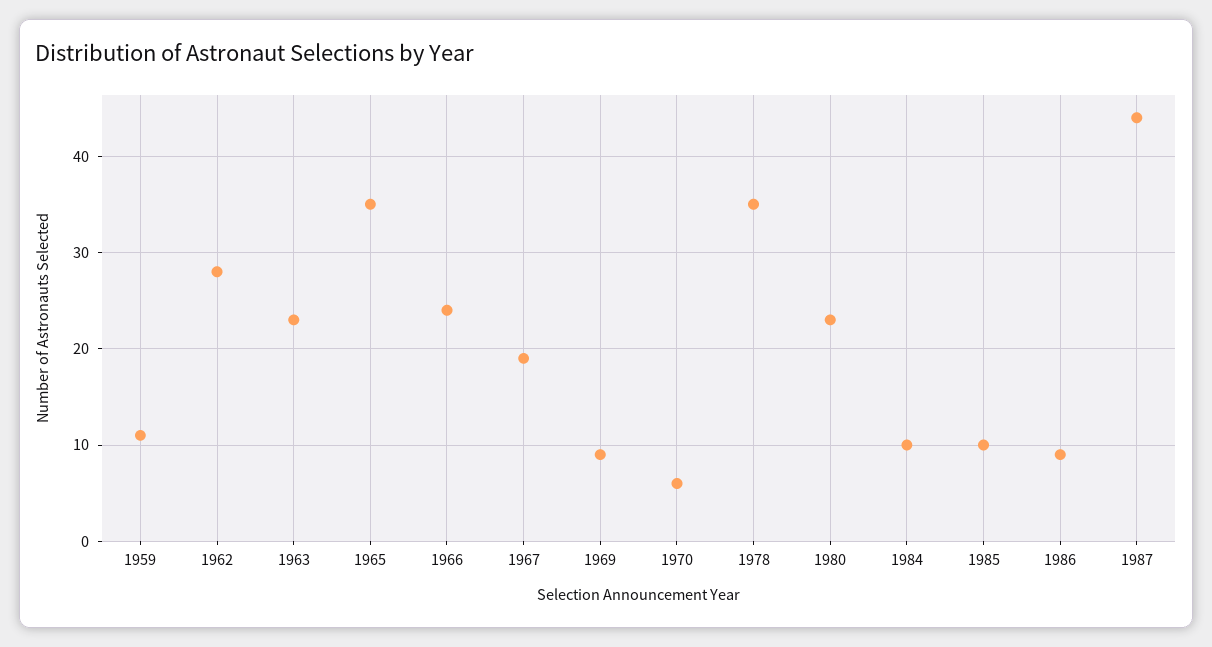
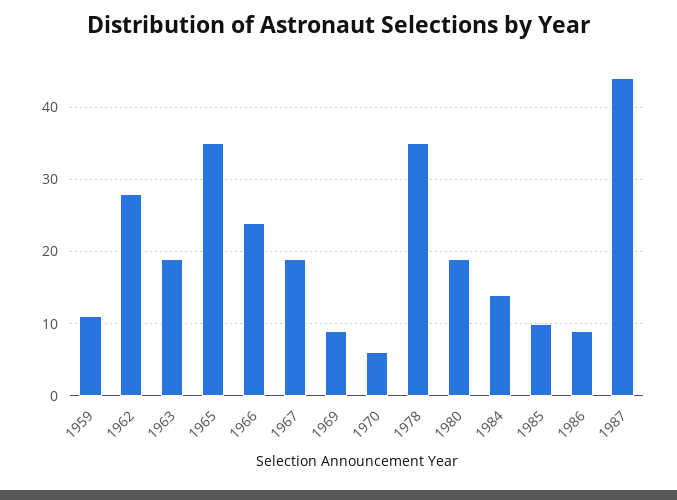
  {
    "1959": 11,
    "1962": 28,
-   "1963": 23,
+   "1963": 19,
    "1965": 35,
    "1966": 24,
    "1967": 19,
    "1969": 9,
    "1970": 6,
    "1978": 35,
-   "1980": 23,
+   "1980": 19,
-   "1984": 10,
+   "1984": 14,
    "1985": 10,
    "1986": 9,
    "1987": 44
  }

